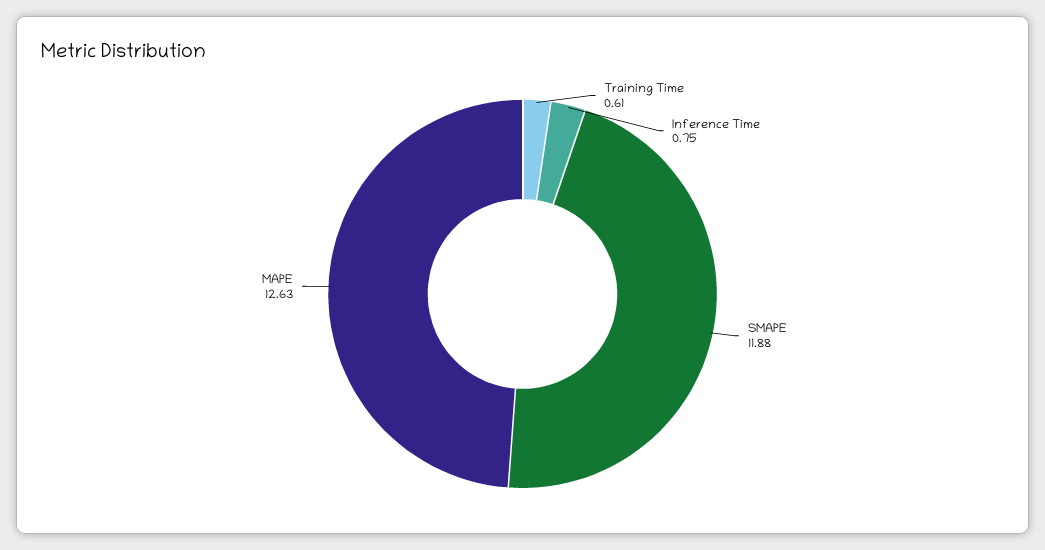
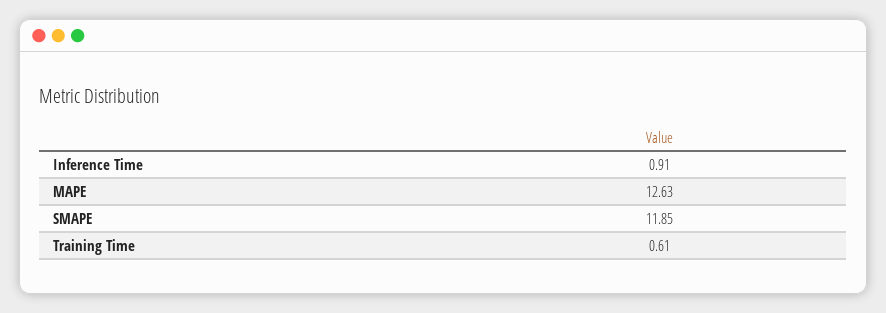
  {
    "Training Time": 0.61,
-   "Inference Time": 0.75,
+   "Inference Time": 0.91,
-   "SMAPE": 11.88,
+   "SMAPE": 11.85,
    "MAPE": 12.63
  }

